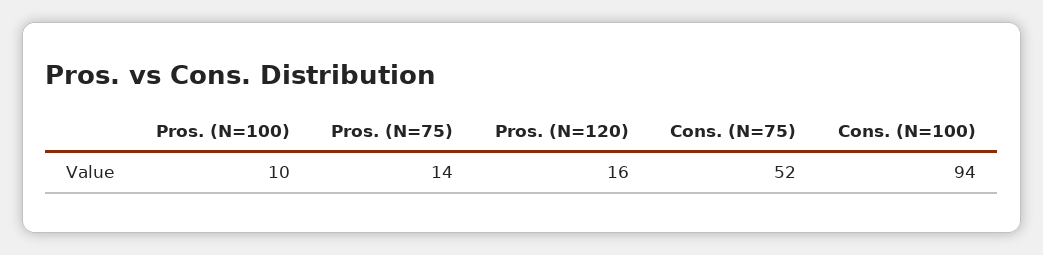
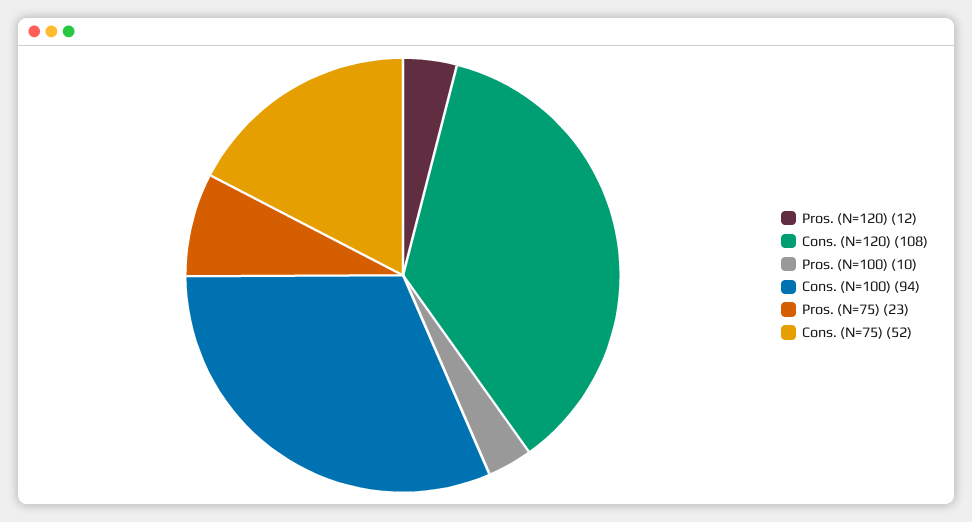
  {
    "Pros. (N=100)": 10,
-   "Pros. (N=75)": 14,
+   "Pros. (N=75)": 23,
-   "Pros. (N=120)": 16,
+   "Pros. (N=120)": 12,
    "Cons. (N=75)": 52,
-   "Cons. (N=100)": 94
+   "Cons. (N=100)": 94,
+   "Cons. (N=120)": 108
  }

